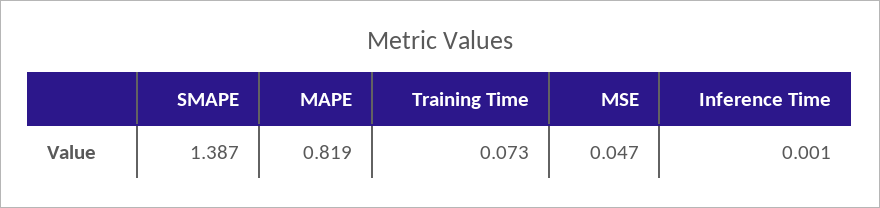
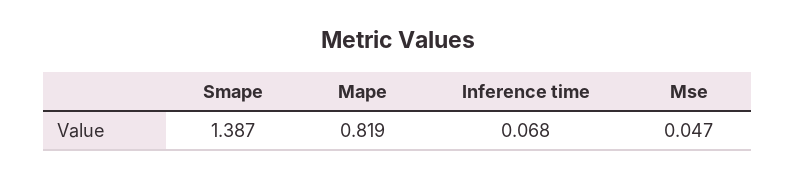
  {
    "SMAPE": 1.387,
    "MAPE": 0.819,
-   "Training Time": 0.073,
    "MSE": 0.047,
-   "Inference Time": 0.001
+   "Inference Time": 0.068
  }

